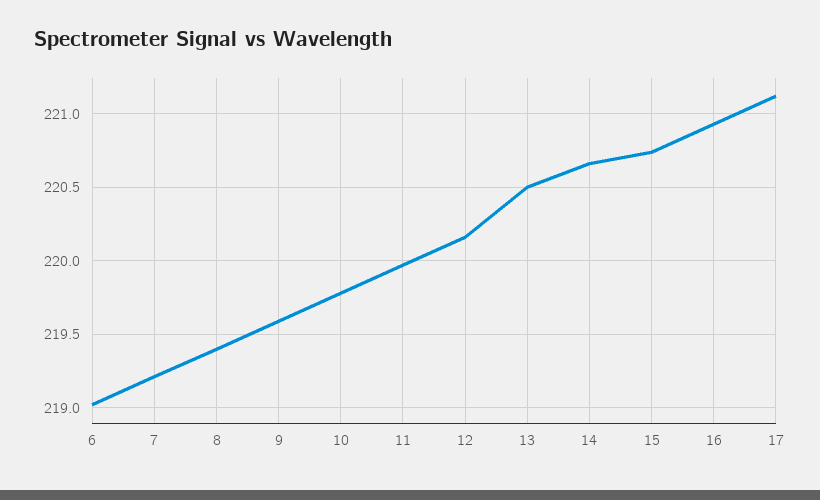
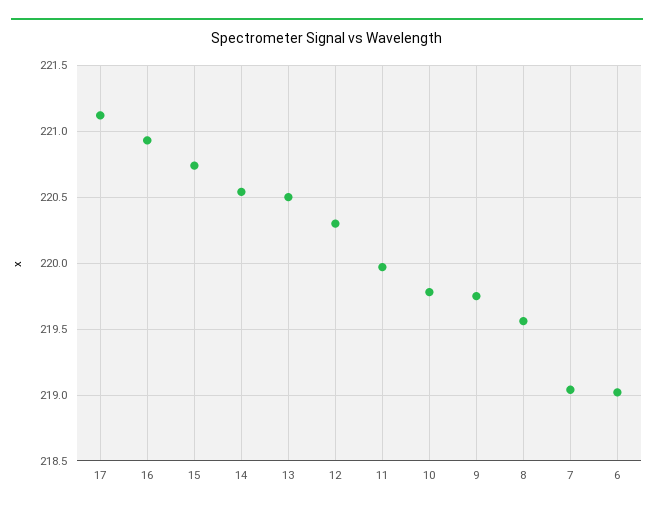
  {
    "6": 219,
-   "7": 219.2,
+   "7": 219.05,
-   "8": 219.4,
+   "8": 219.55,
-   "9": 219.6,
+   "9": 219.75,
    "10": 219.8,
    "11": 219.95,
-   "12": 220.15,
+   "12": 220.3,
    "13": 220.5,
-   "14": 220.65,
+   "14": 220.55,
    "15": 220.75,
    "16": 220.95,
    "17": 221.1
  }

